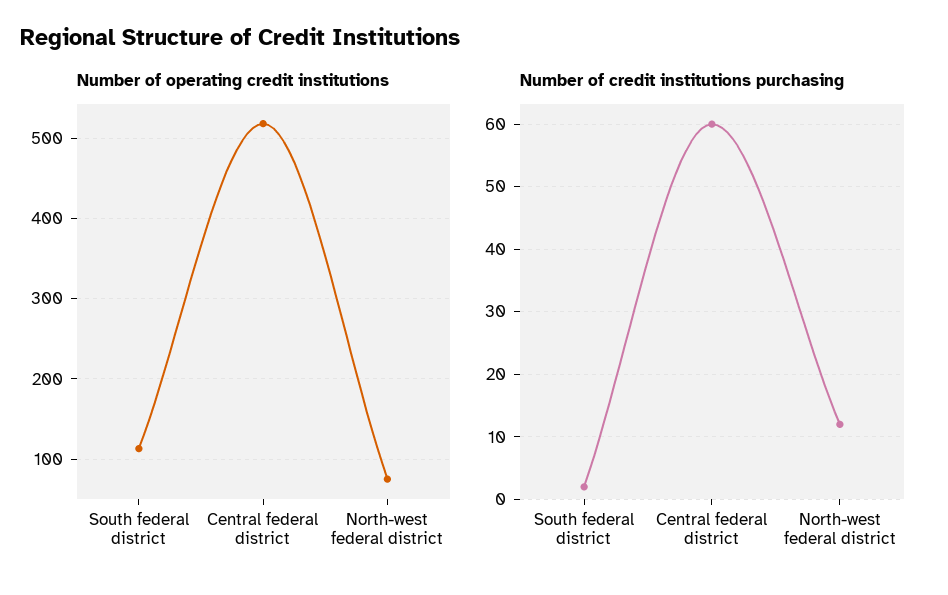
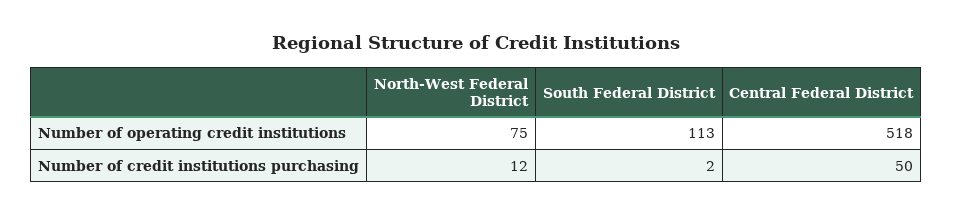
  {
    "Number of operating credit institutions": {
      "South federal district": 113,
      "Central federal district": 518,
      "North-west federal district": 75
    },
    "Number of credit institutions purchasing": {
      "South federal district": 2,
-     "Central federal district": 60,
+     "Central federal district": 50,
      "North-west federal district": 12
    }
  }

